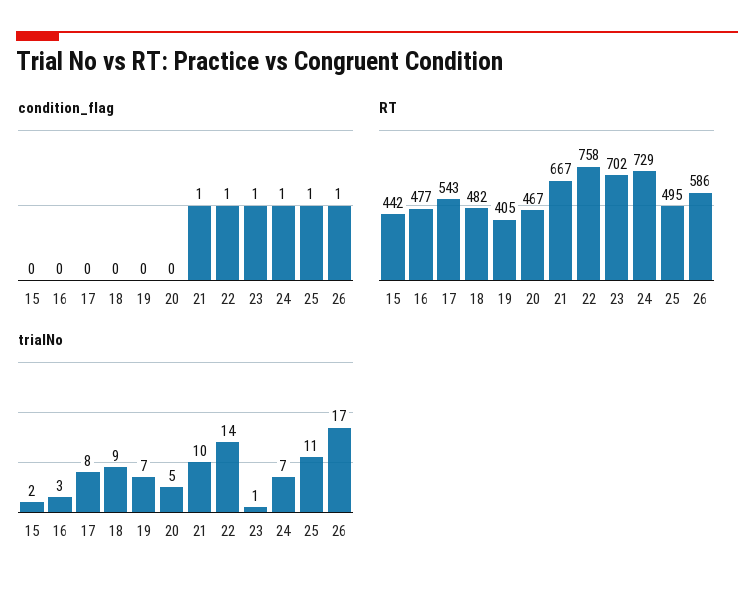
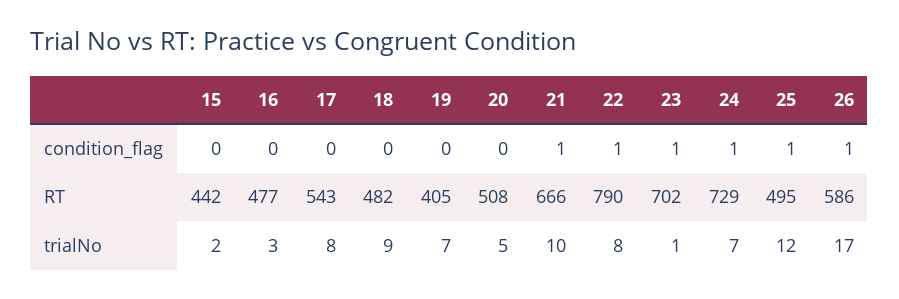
  {
    "condition_flag": {
      "15": 0,
      "16": 0,
      "17": 0,
      "18": 0,
      "19": 0,
      "20": 0,
      "21": 1,
      "22": 1,
      "23": 1,
      "24": 1,
      "25": 1,
      "26": 1
    },
    "RT": {
      "15": 442,
      "16": 477,
      "17": 543,
      "18": 482,
      "19": 405,
-     "20": 467,
+     "20": 508,
-     "21": 667,
+     "21": 666,
-     "22": 758,
+     "22": 790,
      "23": 702,
      "24": 729,
      "25": 495,
      "26": 586
    },
    "trialNo": {
      "15": 2,
      "16": 3,
      "17": 8,
      "18": 9,
      "19": 7,
      "20": 5,
      "21": 10,
-     "22": 14,
+     "22": 8,
      "23": 1,
      "24": 7,
-     "25": 11,
+     "25": 12,
      "26": 17
    }
  }

